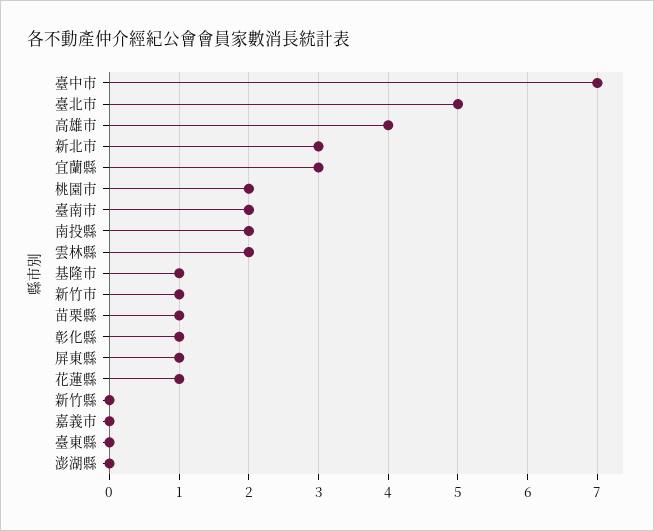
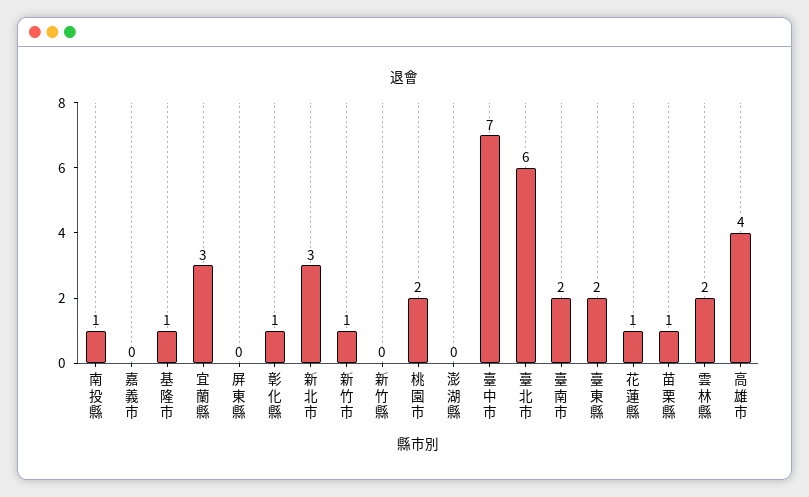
  {
    "臺中市": 7,
-   "臺北市": 5,
+   "臺北市": 6,
    "高雄市": 4,
    "新北市": 3,
    "宜蘭縣": 3,
    "桃園市": 2,
    "臺南市": 2,
-   "南投縣": 2,
+   "南投縣": 1,
    "雲林縣": 2,
    "基隆市": 1,
    "新竹市": 1,
    "苗栗縣": 1,
    "彰化縣": 1,
-   "屏東縣": 1,
+   "屏東縣": 0,
    "花蓮縣": 1,
    "新竹縣": 0,
    "嘉義市": 0,
-   "臺東縣": 0,
+   "臺東縣": 2,
    "澎湖縣": 0
  }

